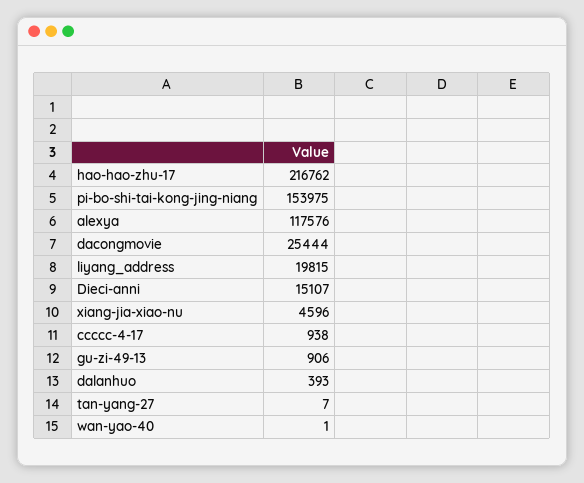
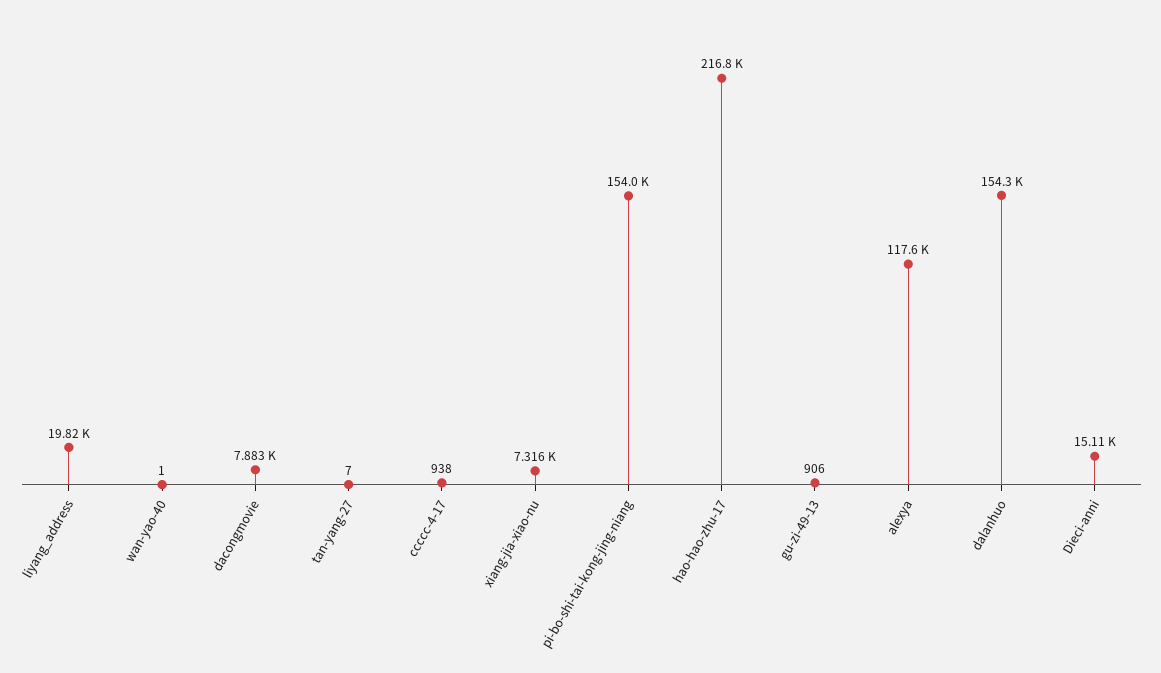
  {
    "hao-hao-zhu-17": 216762,
    "pi-bo-shi-tai-kong-jing-niang": 153975,
    "alexya": 117576,
-   "dacongmovie": 25444,
+   "dacongmovie": 7883,
    "liyang_address": 19815,
    "Dieci-anni": 15107,
-   "xiang-jia-xiao-nu": 4596,
+   "xiang-jia-xiao-nu": 7316,
    "ccccc-4-17": 938,
    "gu-zi-49-13": 906,
-   "dalanhuo": 393,
+   "dalanhuo": 154300,
    "tan-yang-27": 7,
    "wan-yao-40": 1
  }

